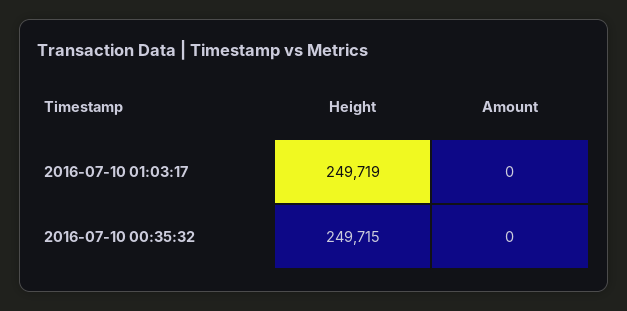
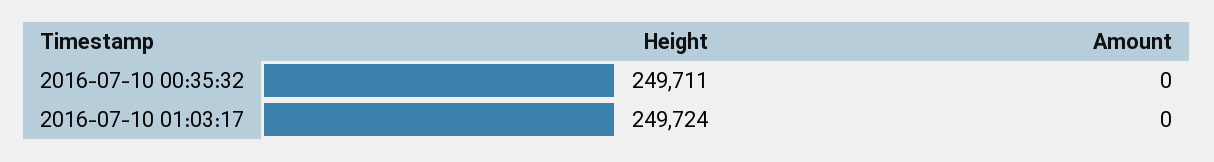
  {
    "Height": {
-     "2016-07-10 01:03:17": 249719,
+     "2016-07-10 01:03:17": 249724,
-     "2016-07-10 00:35:32": 249715
+     "2016-07-10 00:35:32": 249711
    },
    "Amount": {
      "2016-07-10 01:03:17": 0,
      "2016-07-10 00:35:32": 0
    }
  }

